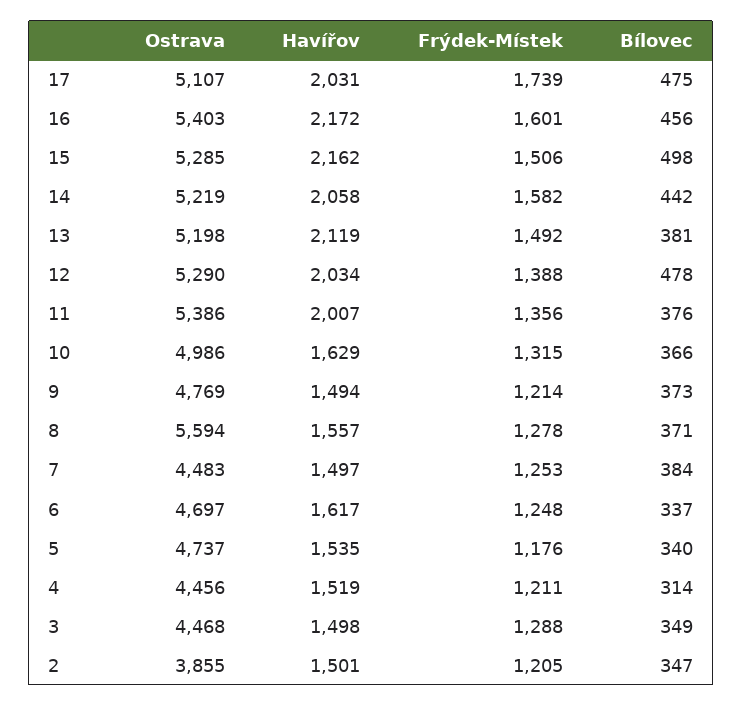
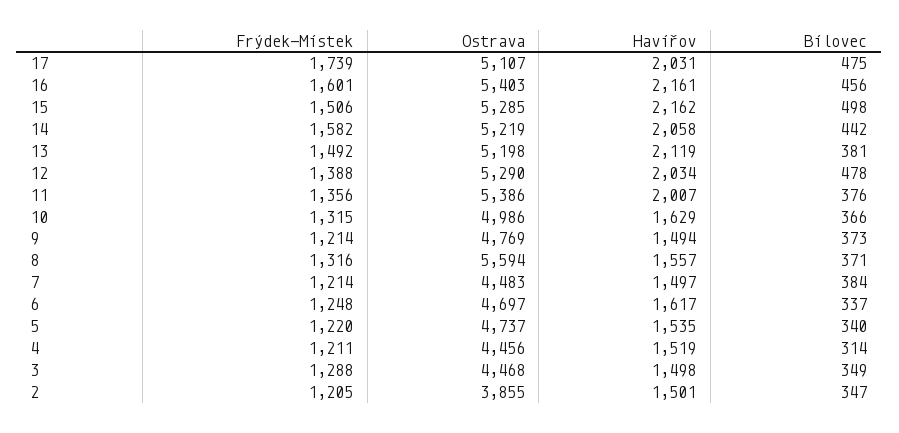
  {
    "Ostrava": {
      "17": 5107,
      "16": 5403,
      "15": 5285,
      "14": 5219,
      "13": 5198,
      "12": 5290,
      "11": 5386,
      "10": 4986,
      "9": 4769,
      "8": 5594,
      "7": 4483,
      "6": 4697,
      "5": 4737,
      "4": 4456,
      "3": 4468,
      "2": 3855
    },
    "Havířov": {
      "17": 2031,
-     "16": 2172,
+     "16": 2161,
      "15": 2162,
      "14": 2058,
      "13": 2119,
      "12": 2034,
      "11": 2007,
      "10": 1629,
      "9": 1494,
      "8": 1557,
      "7": 1497,
      "6": 1617,
      "5": 1535,
      "4": 1519,
      "3": 1498,
      "2": 1501
    },
    "Frýdek-Místek": {
      "17": 1739,
      "16": 1601,
      "15": 1506,
      "14": 1582,
      "13": 1492,
      "12": 1388,
      "11": 1356,
      "10": 1315,
      "9": 1214,
-     "8": 1278,
+     "8": 1316,
-     "7": 1253,
+     "7": 1214,
      "6": 1248,
-     "5": 1176,
+     "5": 1220,
      "4": 1211,
      "3": 1288,
      "2": 1205
    },
    "Bílovec": {
      "17": 475,
      "16": 456,
      "15": 498,
      "14": 442,
      "13": 381,
      "12": 478,
      "11": 376,
      "10": 366,
      "9": 373,
      "8": 371,
      "7": 384,
      "6": 337,
      "5": 340,
      "4": 314,
      "3": 349,
      "2": 347
    }
  }

